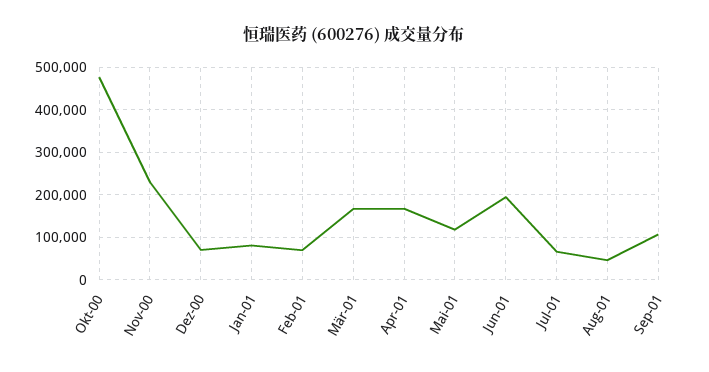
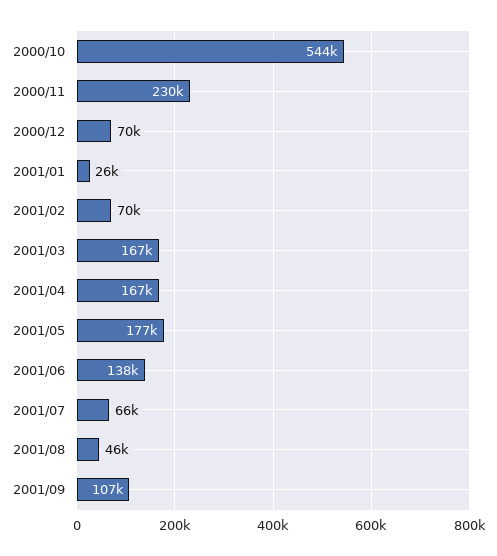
  {
-   "Okt-00": 480000,
+   "Okt-00": 544000,
    "Nov-00": 230000,
    "Dez-00": 70000,
-   "Jan-01": 80000,
+   "Jan-01": 26000,
    "Feb-01": 70000,
    "Mär-01": 167000,
    "Apr-01": 167000,
-   "Mai-01": 120000,
+   "Mai-01": 177000,
-   "Jun-01": 200000,
+   "Jun-01": 138000,
    "Jul-01": 66000,
    "Aug-01": 46000,
    "Sep-01": 107000
  }

